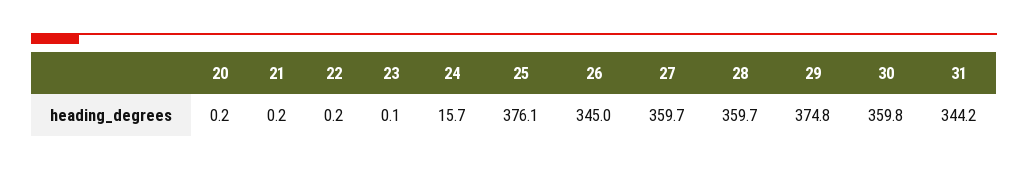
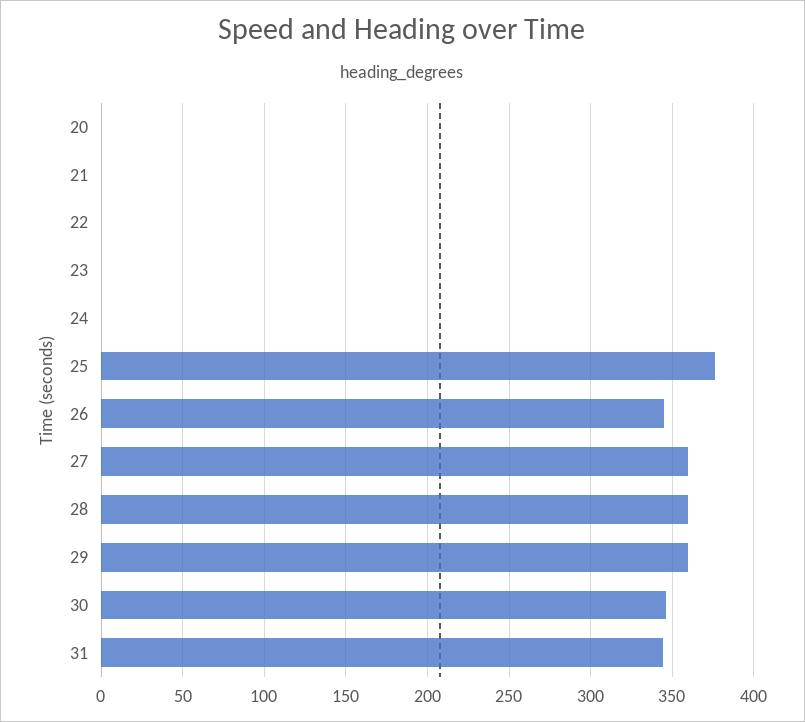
  {
    "20": 0.2,
    "21": 0.2,
    "22": 0.2,
    "23": 0.1,
-   "24": 15.7,
+   "24": 0,
    "25": 376.1,
    "26": 345,
    "27": 359.7,
    "28": 359.7,
-   "29": 374.8,
+   "29": 360,
-   "30": 359.8,
+   "30": 345,
    "31": 344.2
  }

